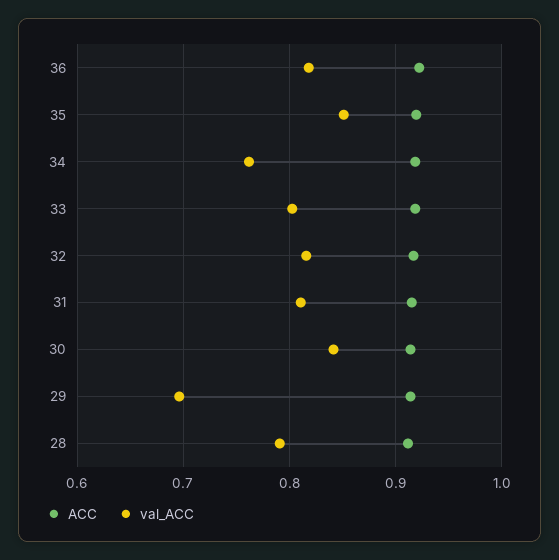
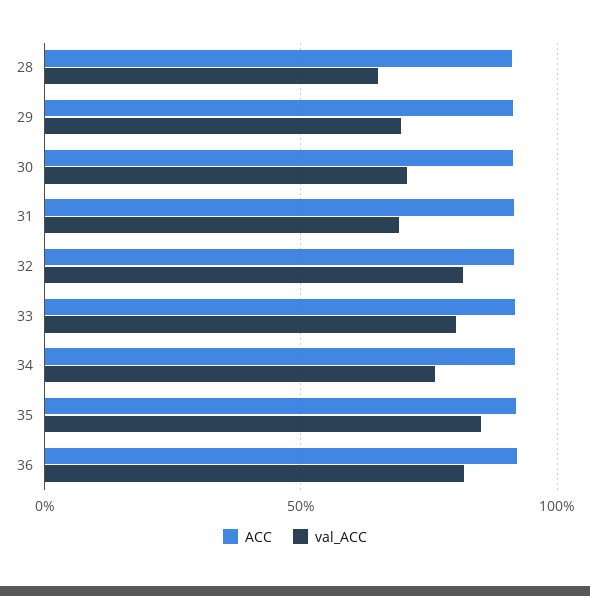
  {
    "ACC": {
      "36": 0.92,
      "35": 0.92,
      "34": 0.92,
      "33": 0.92,
      "32": 0.92,
      "31": 0.92,
      "30": 0.91,
      "29": 0.91,
      "28": 0.91
    },
    "val_ACC": {
      "36": 0.82,
      "35": 0.85,
      "34": 0.76,
      "33": 0.8,
      "32": 0.82,
-     "31": 0.81,
+     "31": 0.7,
-     "30": 0.84,
+     "30": 0.7,
      "29": 0.7,
-     "28": 0.79
+     "28": 0.65
    }
  }

